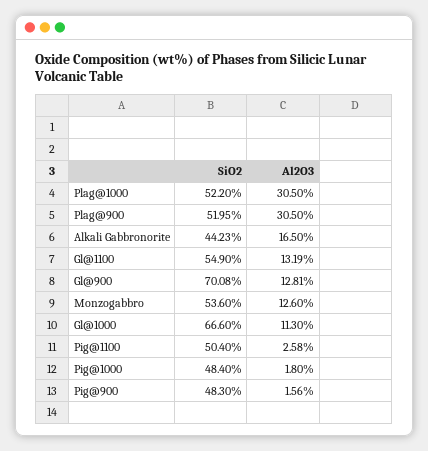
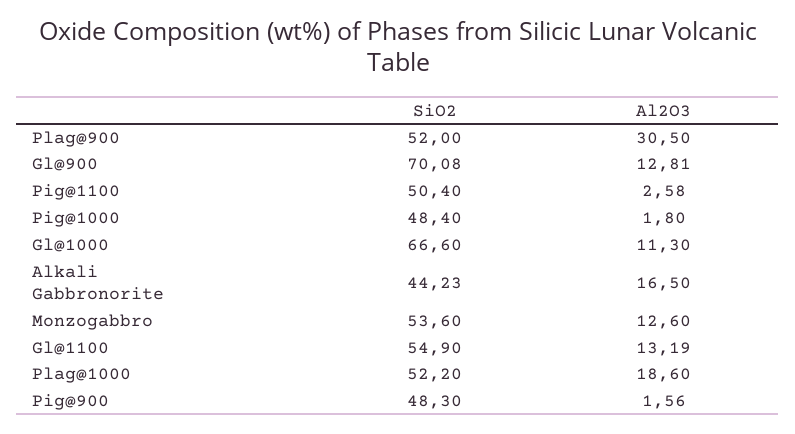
  {
    "SiO2": {
      "Plag@1000": 52.2,
-     "Plag@900": 51.95,
+     "Plag@900": 52,
      "Alkali Gabbronorite": 44.23,
      "Gl@1100": 54.9,
      "Gl@900": 70.08,
      "Monzogabbro": 53.6,
      "Gl@1000": 66.6,
      "Pig@1100": 50.4,
      "Pig@1000": 48.4,
      "Pig@900": 48.3
    },
    "Al2O3": {
-     "Plag@1000": 30.5,
+     "Plag@1000": 18.6,
      "Plag@900": 30.5,
      "Alkali Gabbronorite": 16.5,
      "Gl@1100": 13.19,
      "Gl@900": 12.81,
      "Monzogabbro": 12.6,
      "Gl@1000": 11.3,
      "Pig@1100": 2.58,
      "Pig@1000": 1.8,
      "Pig@900": 1.56
    }
  }

